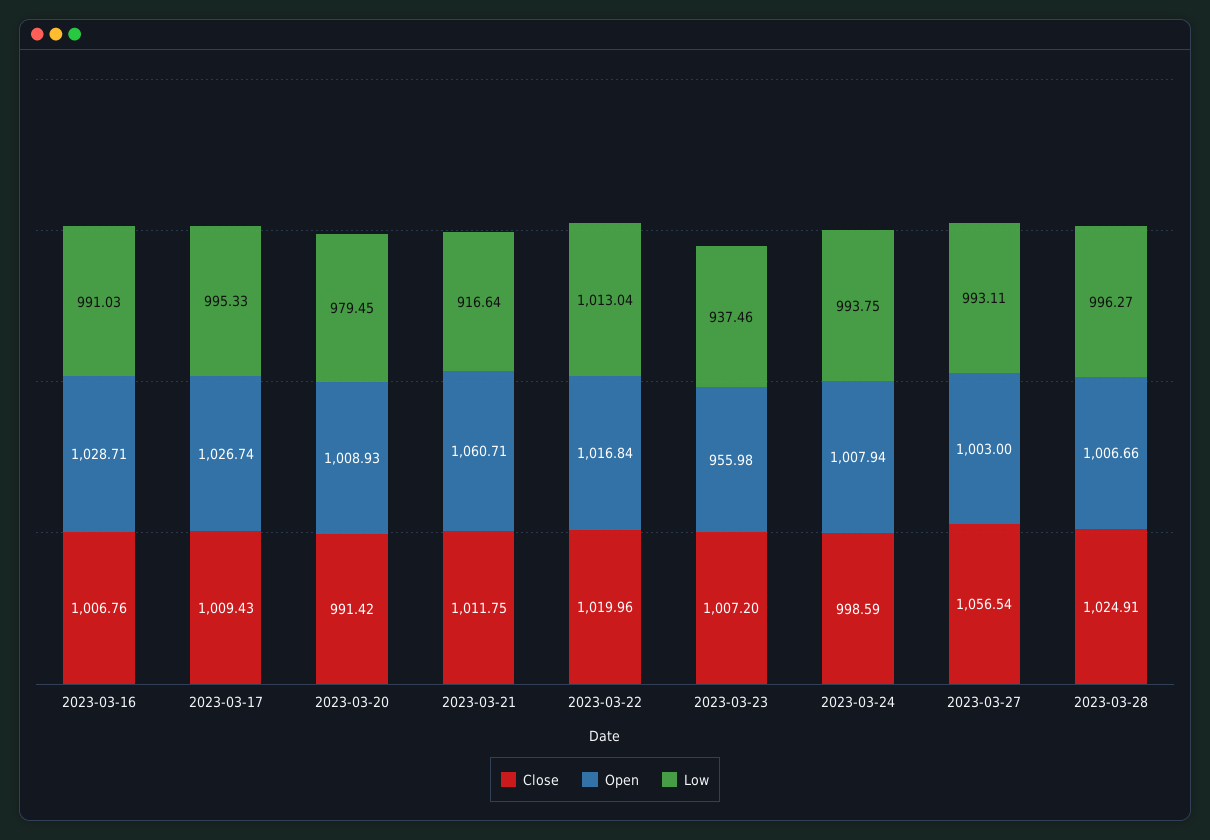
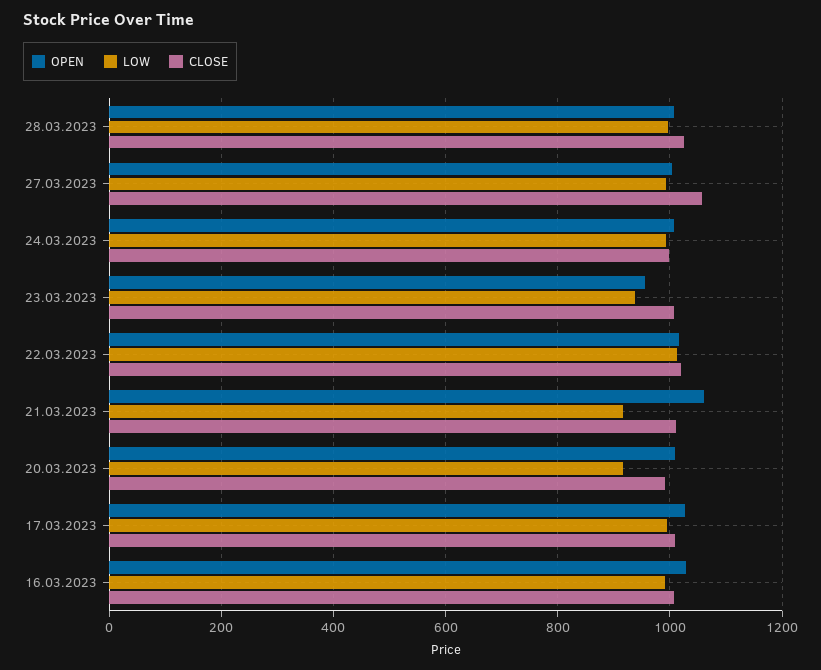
  {
    "Close": {
      "2023-03-16": 1006.76,
      "2023-03-17": 1009.43,
      "2023-03-20": 991.42,
      "2023-03-21": 1011.75,
      "2023-03-22": 1019.96,
      "2023-03-23": 1007.2,
      "2023-03-24": 998.59,
      "2023-03-27": 1056.54,
      "2023-03-28": 1024.91
    },
    "Open": {
      "2023-03-16": 1028.71,
      "2023-03-17": 1026.74,
      "2023-03-20": 1008.93,
      "2023-03-21": 1060.71,
      "2023-03-22": 1016.84,
      "2023-03-23": 955.98,
      "2023-03-24": 1007.94,
      "2023-03-27": 1003,
      "2023-03-28": 1006.66
    },
    "Low": {
      "2023-03-16": 991.03,
      "2023-03-17": 995.33,
-     "2023-03-20": 979.45,
+     "2023-03-20": 920,
      "2023-03-21": 916.64,
      "2023-03-22": 1013.04,
      "2023-03-23": 937.46,
      "2023-03-24": 993.75,
      "2023-03-27": 993.11,
      "2023-03-28": 996.27
    }
  }

